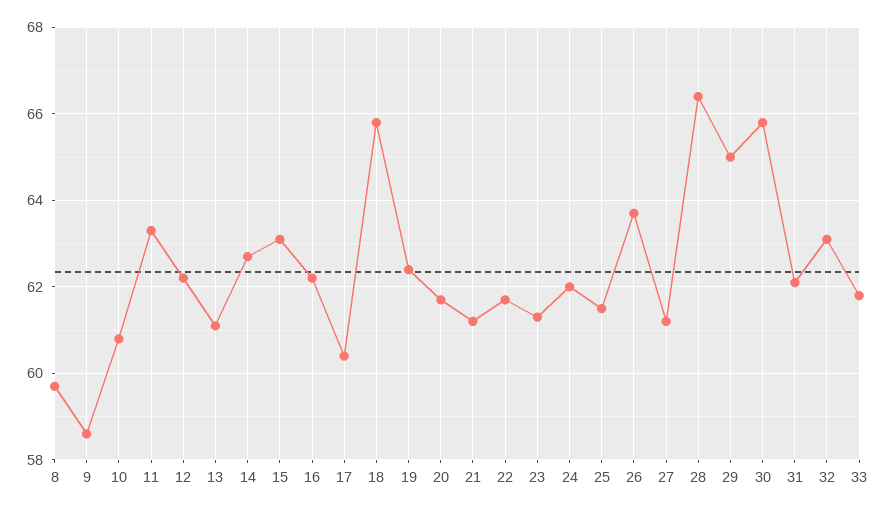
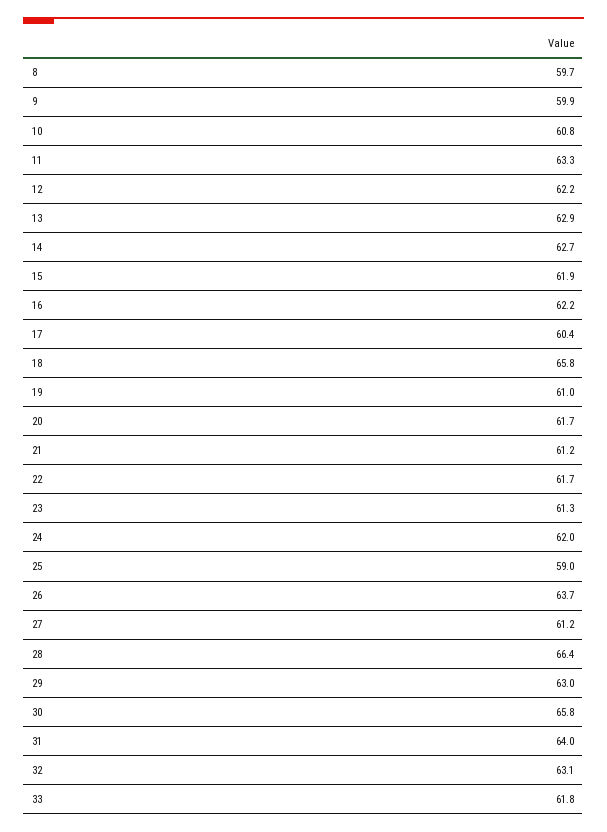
  {
    "8": 59.7,
-   "9": 58.5,
+   "9": 59.9,
    "10": 60.8,
    "11": 63.3,
    "12": 62.2,
-   "13": 61,
+   "13": 62.9,
    "14": 62.7,
-   "15": 63,
+   "15": 61.9,
    "16": 62.2,
    "17": 60.4,
    "18": 65.8,
-   "19": 62.5,
+   "19": 61,
    "20": 61.7,
    "21": 61.2,
    "22": 61.7,
    "23": 61.3,
    "24": 62,
-   "25": 61.5,
+   "25": 59,
    "26": 63.7,
    "27": 61.2,
    "28": 66.4,
-   "29": 65,
+   "29": 63,
    "30": 65.8,
-   "31": 62,
+   "31": 64,
    "32": 63.1,
    "33": 61.8
  }

